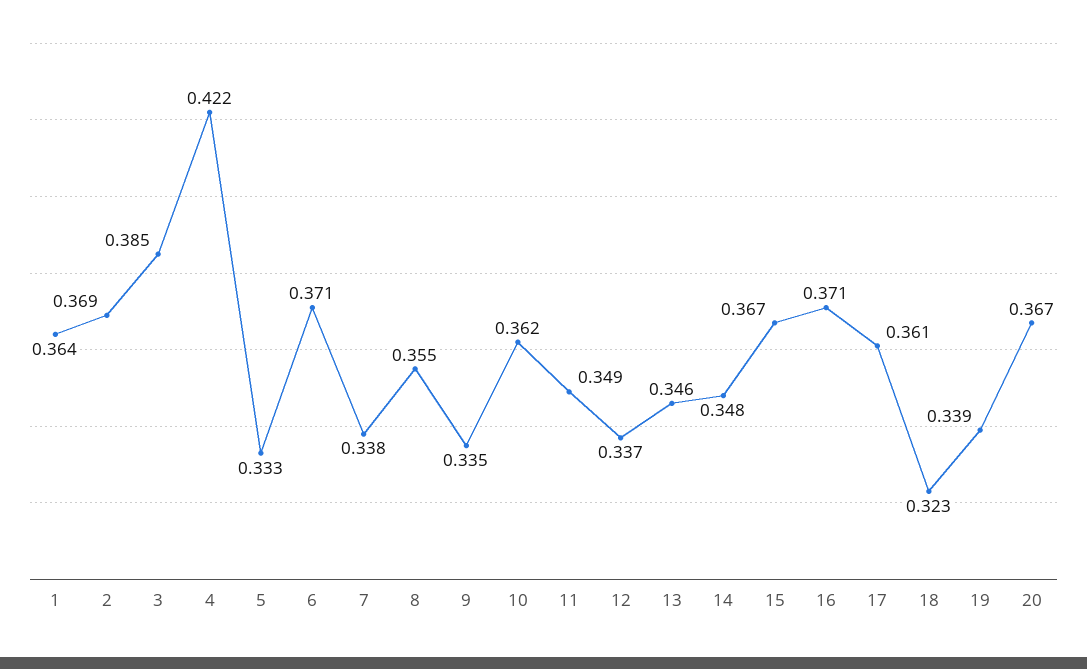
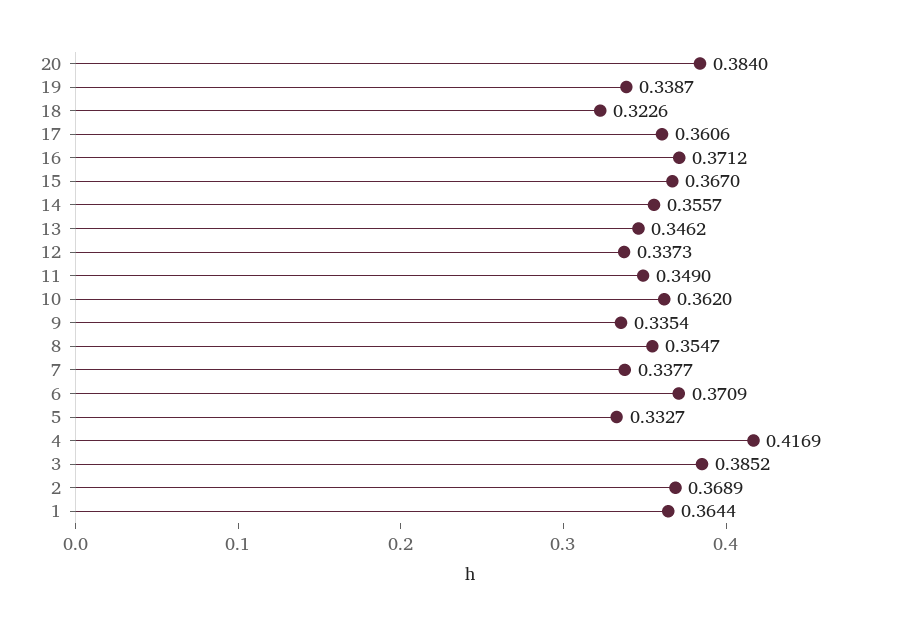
  {
    "1": 0.3644,
    "2": 0.3689,
    "3": 0.3852,
-   "4": 0.422,
+   "4": 0.4169,
    "5": 0.3327,
    "6": 0.3709,
    "7": 0.3377,
    "8": 0.3547,
    "9": 0.3354,
    "10": 0.362,
    "11": 0.349,
    "12": 0.3373,
    "13": 0.3462,
-   "14": 0.348,
+   "14": 0.3557,
    "15": 0.367,
    "16": 0.3712,
    "17": 0.3606,
    "18": 0.3226,
    "19": 0.3387,
-   "20": 0.367
+   "20": 0.384
  }

